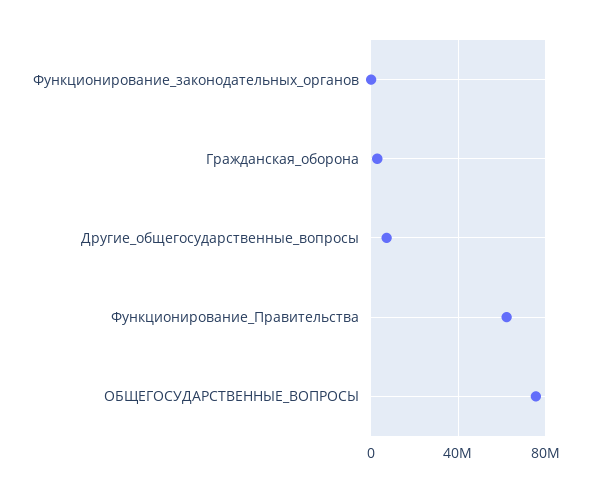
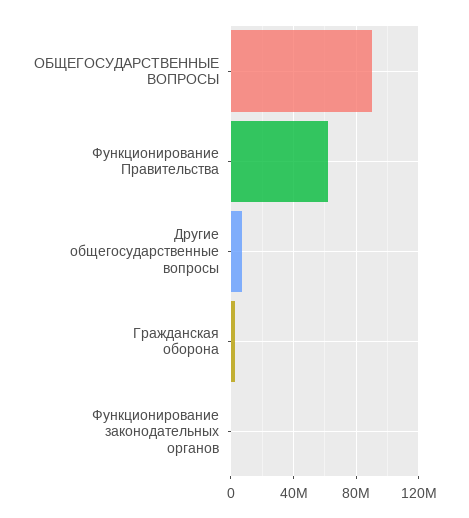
  {
    "Функционирование_законодательных_органов": 0,
    "Гражданская_оборона": 5000000,
    "Другие_общегосударственные_вопросы": 5000000,
    "Функционирование_Правительства": 60000000,
-   "ОБЩЕГОСУДАРСТВЕННЫЕ_ВОПРОСЫ": 75000000
+   "ОБЩЕГОСУДАРСТВЕННЫЕ_ВОПРОСЫ": 90000000
  }

